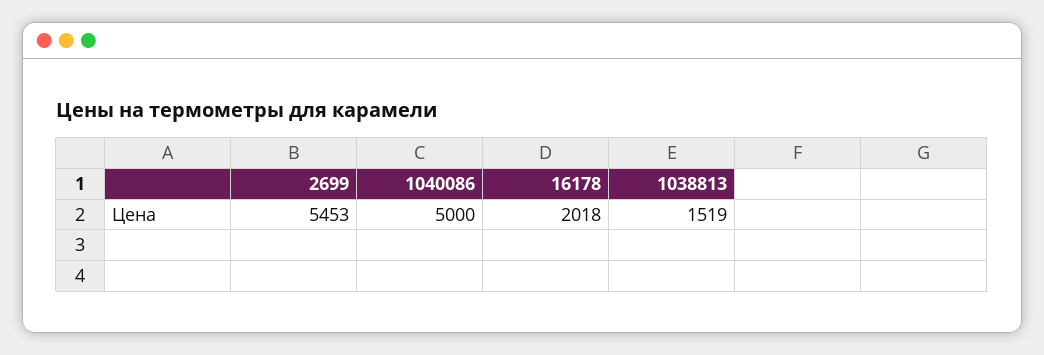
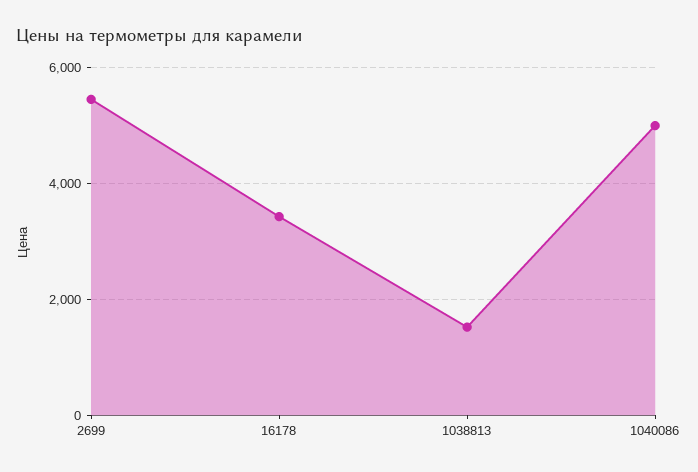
  {
    "2699": 5453,
    "1040086": 5000,
-   "16178": 2018,
+   "16178": 3400,
    "1038813": 1519
  }

